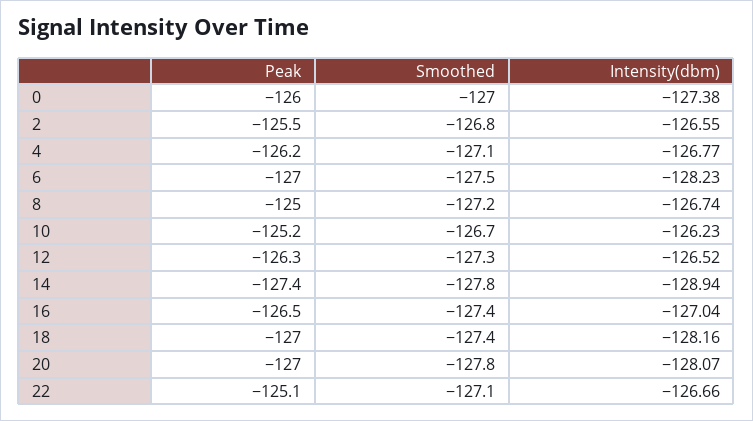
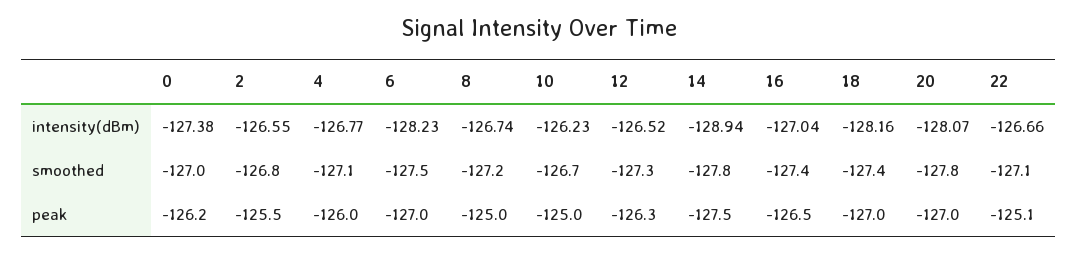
  {
    "Peak": {
-     "0": -126,
+     "0": -126.2,
      "2": -125.5,
-     "4": -126.2,
+     "4": -126,
      "6": -127,
      "8": -125,
-     "10": -125.2,
+     "10": -125,
      "12": -126.3,
-     "14": -127.4,
+     "14": -127.5,
      "16": -126.5,
      "18": -127,
      "20": -127,
      "22": -125.1
    },
    "Smoothed": {
      "0": -127,
      "2": -126.8,
      "4": -127.1,
      "6": -127.5,
      "8": -127.2,
      "10": -126.7,
      "12": -127.3,
      "14": -127.8,
      "16": -127.4,
      "18": -127.4,
      "20": -127.8,
      "22": -127.1
    },
    "Intensity(dbm)": {
      "0": -127.38,
      "2": -126.55,
      "4": -126.77,
      "6": -128.23,
      "8": -126.74,
      "10": -126.23,
      "12": -126.52,
      "14": -128.94,
      "16": -127.04,
      "18": -128.16,
      "20": -128.07,
      "22": -126.66
    }
  }

